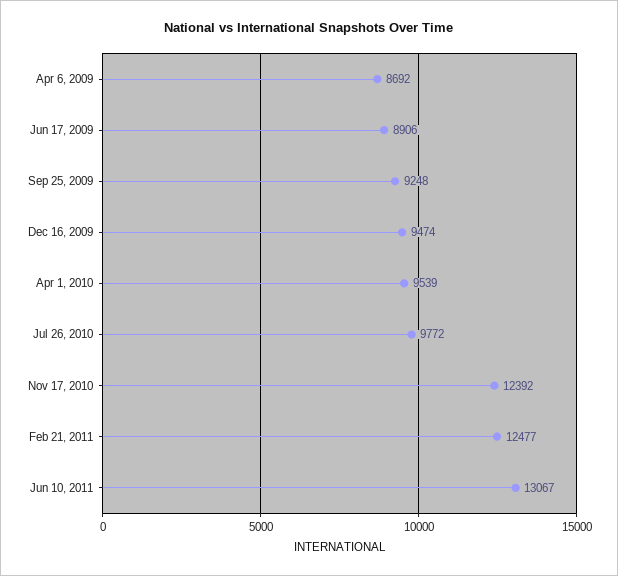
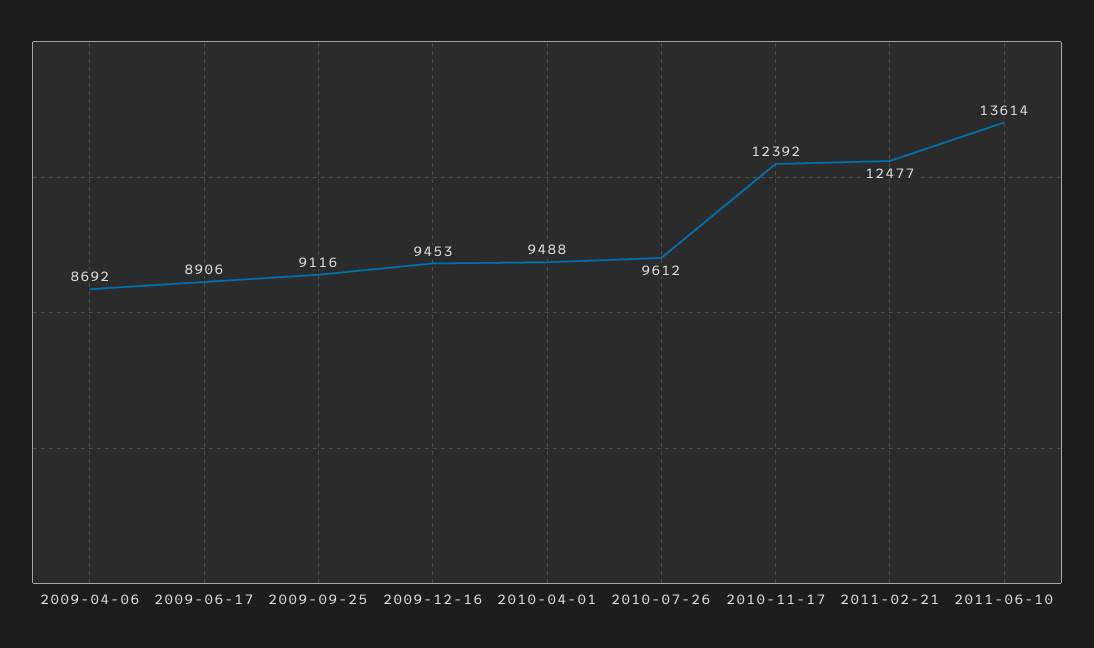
  {
    "Apr 6, 2009": 8692,
    "Jun 17, 2009": 8906,
-   "Sep 25, 2009": 9248,
+   "Sep 25, 2009": 9116,
-   "Dec 16, 2009": 9474,
+   "Dec 16, 2009": 9453,
-   "Apr 1, 2010": 9539,
+   "Apr 1, 2010": 9488,
-   "Jul 26, 2010": 9772,
+   "Jul 26, 2010": 9612,
    "Nov 17, 2010": 12392,
    "Feb 21, 2011": 12477,
-   "Jun 10, 2011": 13067
+   "Jun 10, 2011": 13614
  }

